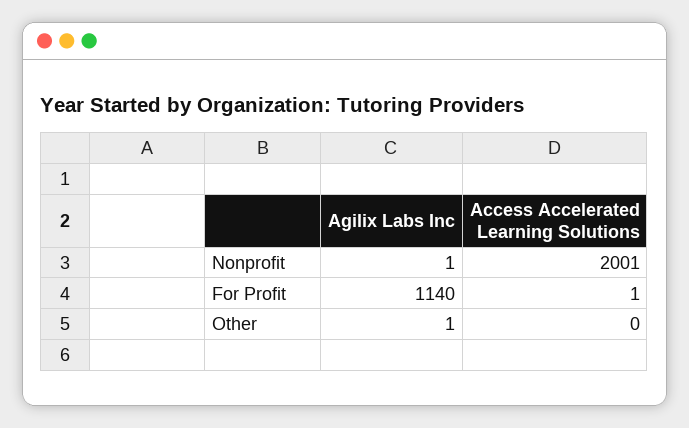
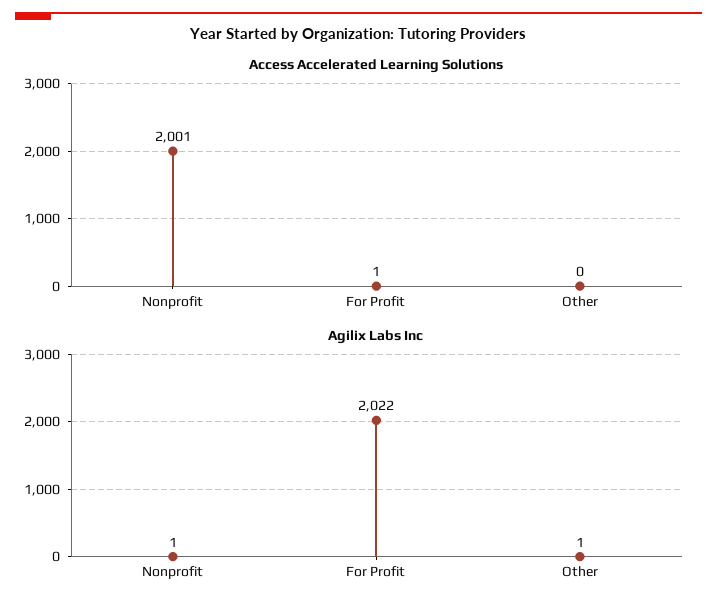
  {
    "Agilix Labs Inc": {
      "Nonprofit": 1,
-     "For Profit": 1140,
+     "For Profit": 2022,
      "Other": 1
    },
    "Access Accelerated Learning Solutions": {
      "Nonprofit": 2001,
      "For Profit": 1,
      "Other": 0
    }
  }

